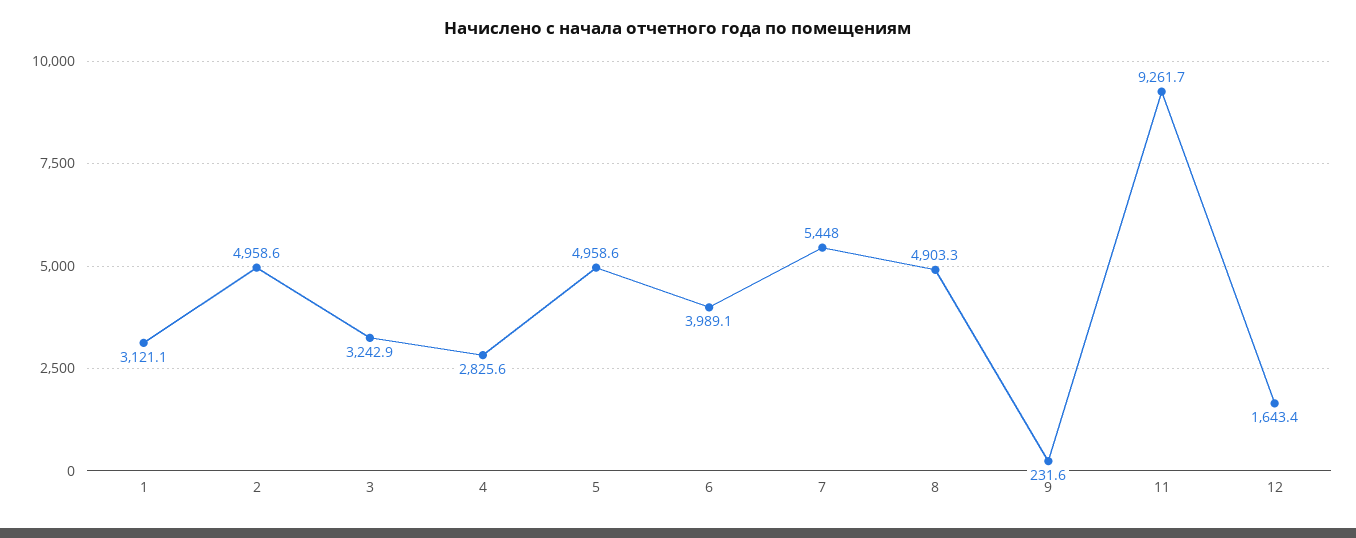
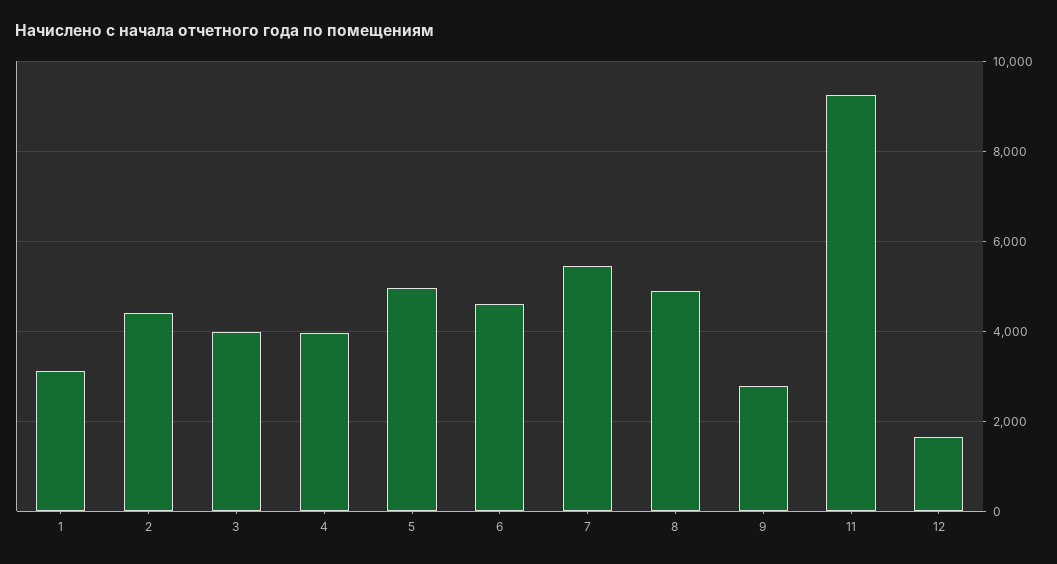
  {
    "1": 3121.1,
-   "2": 4958.6,
+   "2": 4400,
-   "3": 3242.9,
+   "3": 4000,
-   "4": 2825.6,
+   "4": 4000,
    "5": 4958.6,
-   "6": 3989.1,
+   "6": 4600,
    "7": 5448,
    "8": 4903.3,
-   "9": 231.6,
+   "9": 2800,
    "11": 9261.7,
    "12": 1643.4
  }

